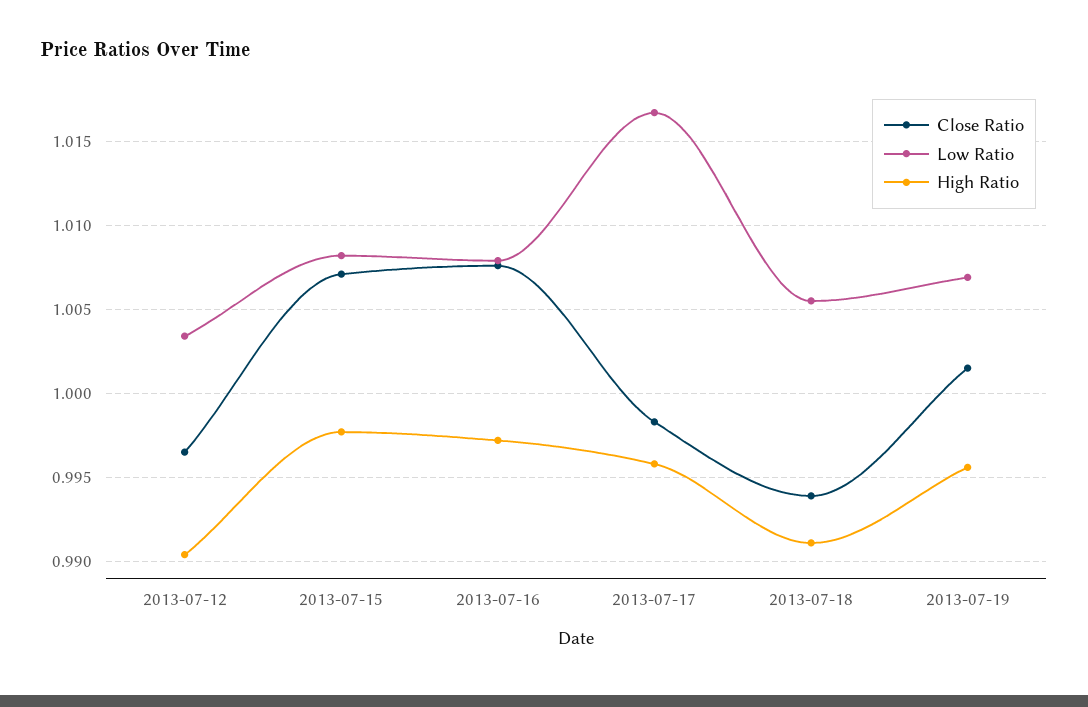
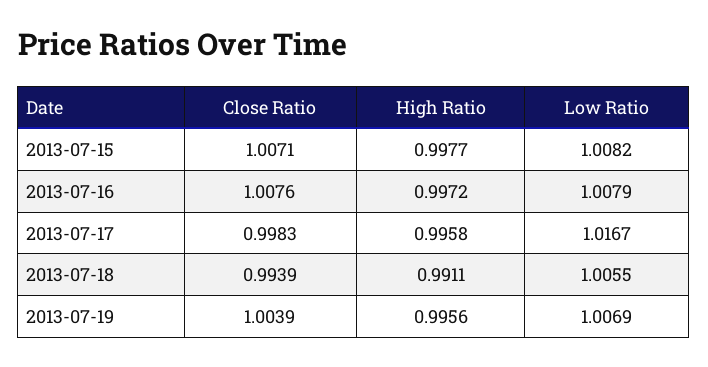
  {
    "Close Ratio": {
-     "2013-07-12": 0.9965,
      "2013-07-15": 1.0071,
      "2013-07-16": 1.0076,
      "2013-07-17": 0.9983,
      "2013-07-18": 0.9939,
-     "2013-07-19": 1.0015
+     "2013-07-19": 1.0039
    },
    "Low Ratio": {
-     "2013-07-12": 1.0035,
      "2013-07-15": 1.0082,
      "2013-07-16": 1.0079,
      "2013-07-17": 1.0167,
      "2013-07-18": 1.0055,
      "2013-07-19": 1.0069
    },
    "High Ratio": {
-     "2013-07-12": 0.9905,
      "2013-07-15": 0.9977,
      "2013-07-16": 0.9972,
      "2013-07-17": 0.9958,
      "2013-07-18": 0.9911,
      "2013-07-19": 0.9956
    }
  }

